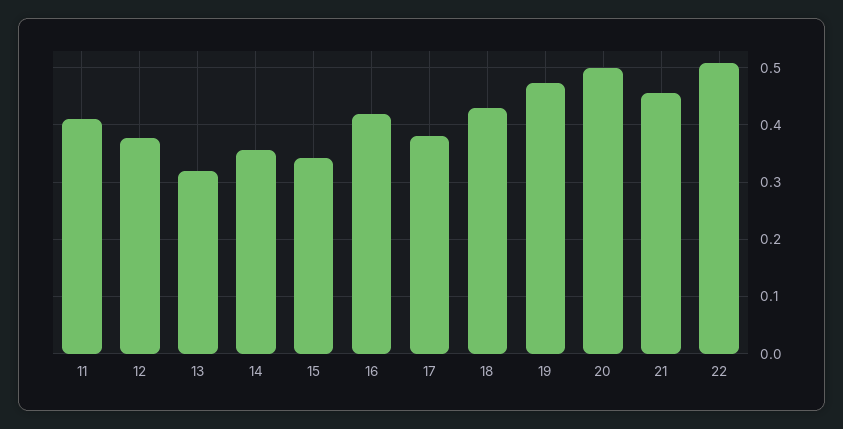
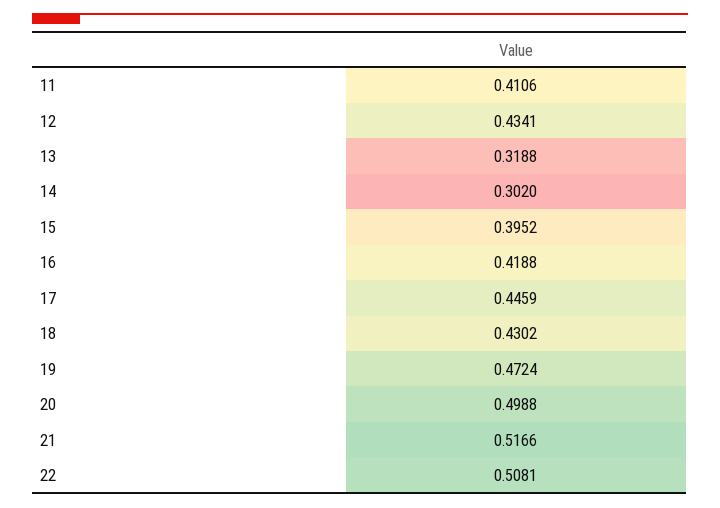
  {
    "11": 0.4106,
-   "12": 0.38,
+   "12": 0.4341,
    "13": 0.3188,
-   "14": 0.36,
+   "14": 0.302,
-   "15": 0.34,
+   "15": 0.3952,
    "16": 0.4188,
-   "17": 0.38,
+   "17": 0.4459,
    "18": 0.4302,
    "19": 0.4724,
    "20": 0.4988,
-   "21": 0.46,
+   "21": 0.5166,
    "22": 0.5081
  }

